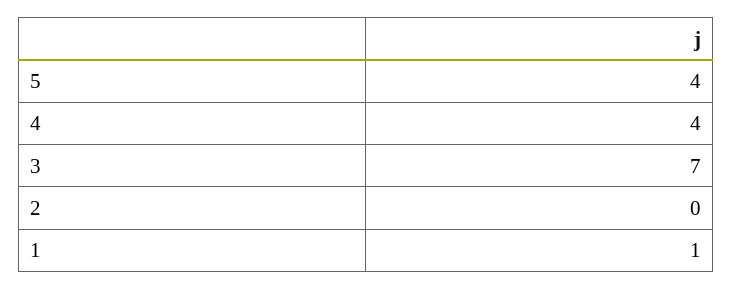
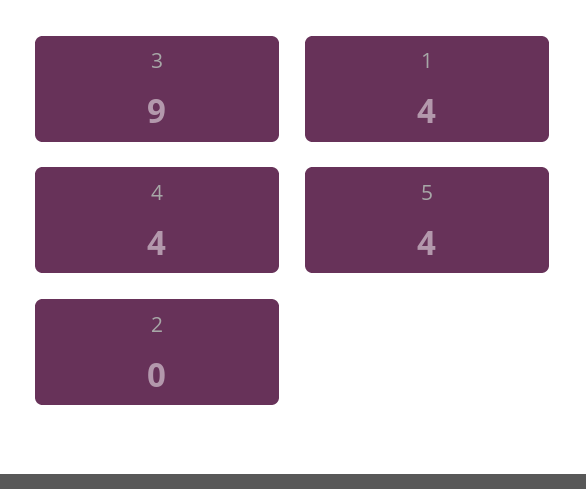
  {
    "5": 4,
    "4": 4,
-   "3": 7,
+   "3": 9,
    "2": 0,
-   "1": 1
+   "1": 4
  }

